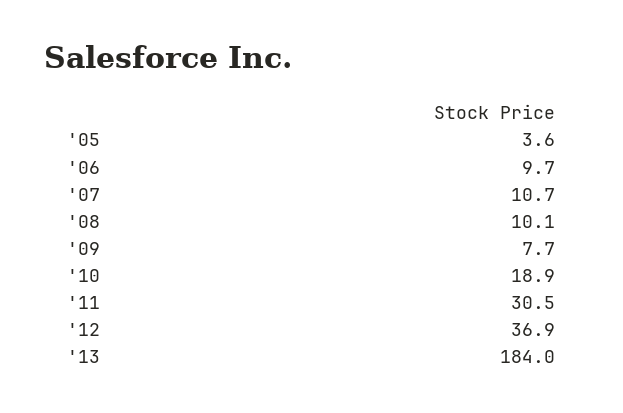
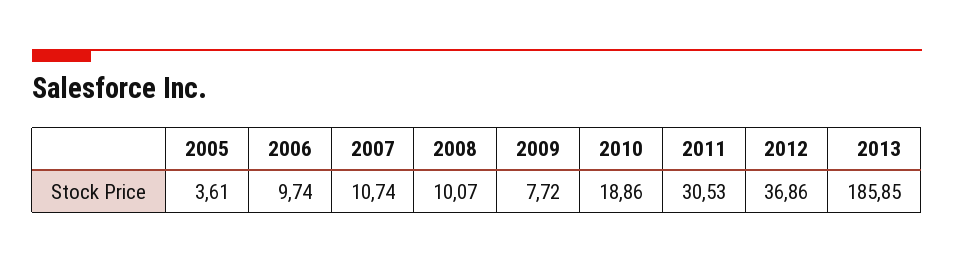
  {
    "'05": 3.61,
    "'06": 9.74,
    "'07": 10.74,
    "'08": 10.07,
    "'09": 7.72,
    "'10": 18.86,
    "'11": 30.53,
    "'12": 36.86,
-   "'13": 184
+   "'13": 185.85
  }

